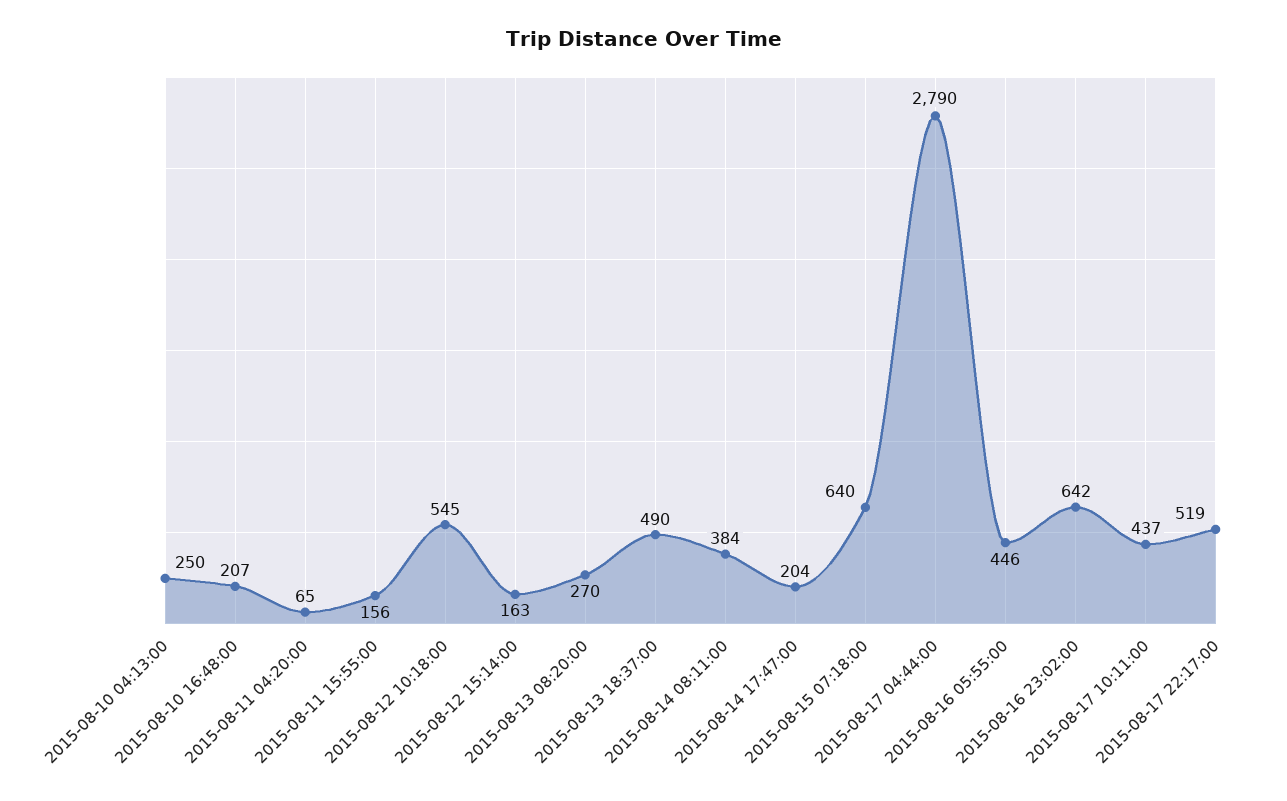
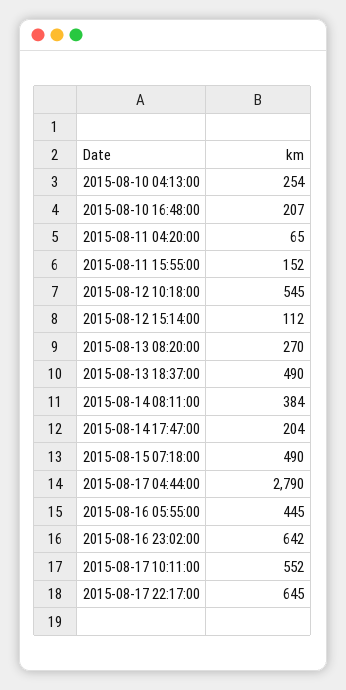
  {
-   "2015-08-10 04:13:00": 250,
+   "2015-08-10 04:13:00": 254,
    "2015-08-10 16:48:00": 207,
    "2015-08-11 04:20:00": 65,
-   "2015-08-11 15:55:00": 156,
+   "2015-08-11 15:55:00": 152,
    "2015-08-12 10:18:00": 545,
-   "2015-08-12 15:14:00": 163,
+   "2015-08-12 15:14:00": 112,
    "2015-08-13 08:20:00": 270,
    "2015-08-13 18:37:00": 490,
    "2015-08-14 08:11:00": 384,
    "2015-08-14 17:47:00": 204,
-   "2015-08-15 07:18:00": 640,
+   "2015-08-15 07:18:00": 490,
    "2015-08-17 04:44:00": 2790,
-   "2015-08-16 05:55:00": 446,
+   "2015-08-16 05:55:00": 445,
    "2015-08-16 23:02:00": 642,
-   "2015-08-17 10:11:00": 437,
+   "2015-08-17 10:11:00": 552,
-   "2015-08-17 22:17:00": 519
+   "2015-08-17 22:17:00": 645
  }

